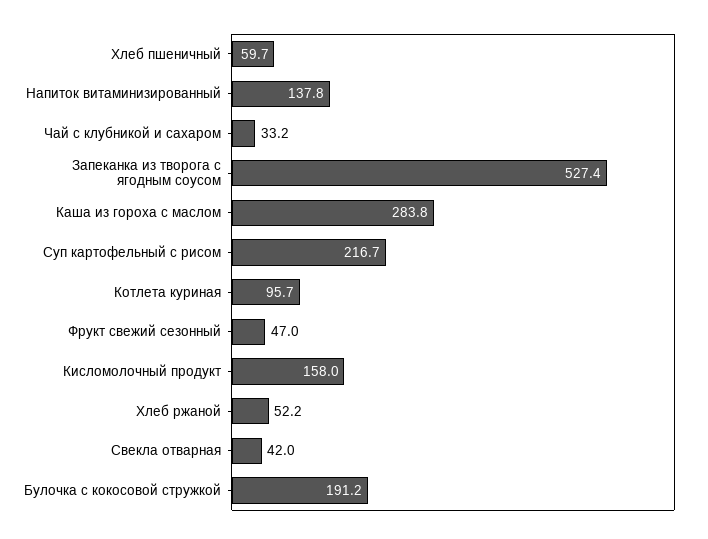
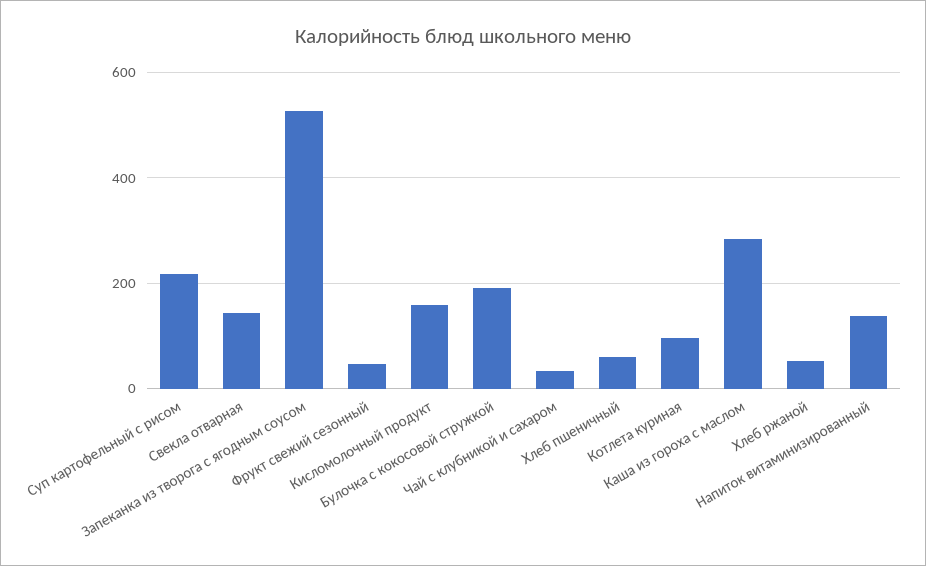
  {
    "Хлеб пшеничный": 59.7,
    "Напиток витаминизированный": 137.8,
    "Чай с клубникой и сахаром": 33.2,
    "Запеканка из творога с ягодным соусом": 527.4,
    "Каша из гороха с маслом": 283.8,
    "Суп картофельный с рисом": 216.7,
    "Котлета куриная": 95.7,
    "Фрукт свежий сезонный": 47,
    "Кисломолочный продукт": 158,
    "Хлеб ржаной": 52.2,
-   "Свекла отварная": 42,
+   "Свекла отварная": 140,
    "Булочка с кокосовой стружкой": 191.2
  }

